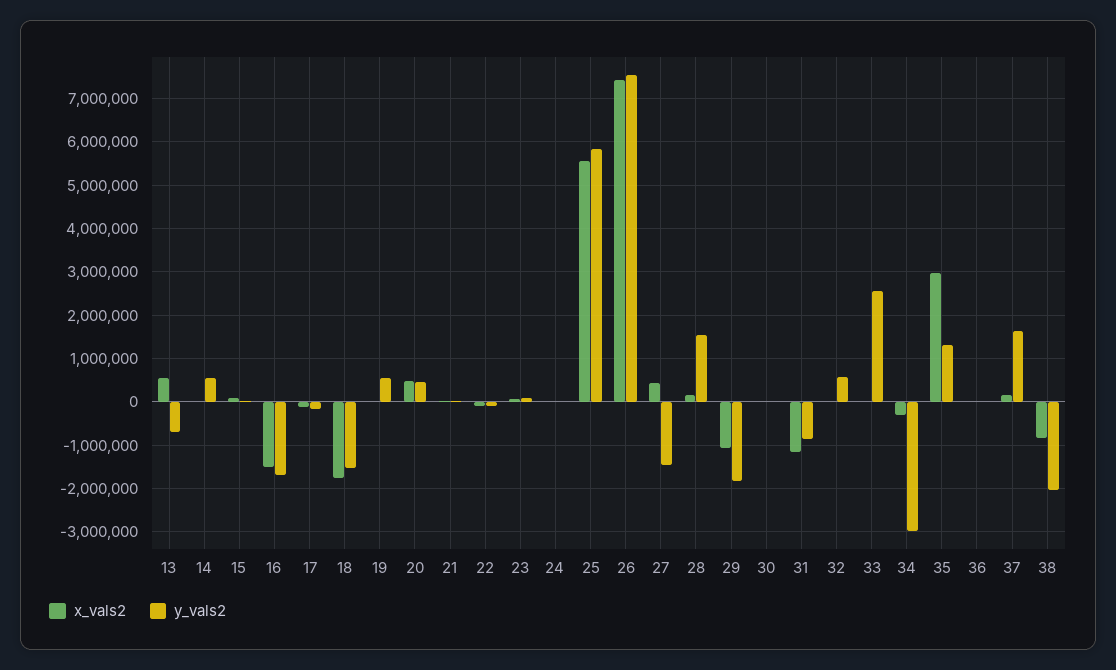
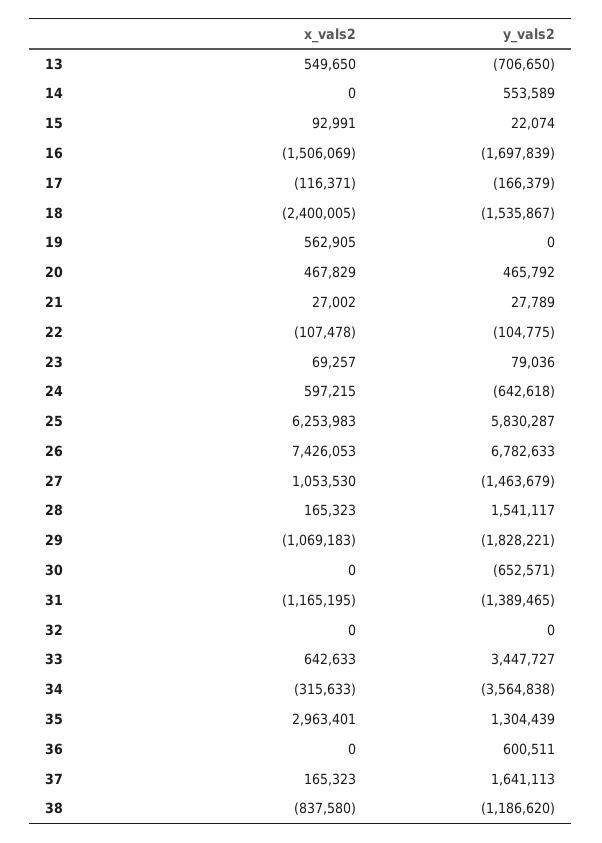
  {
    "x_vals2": {
      "13": 549650,
      "14": 0,
      "15": 92991,
      "16": -1506069,
      "17": -116371,
-     "18": -1800000,
+     "18": -2400005,
-     "19": 0,
+     "19": 562905,
      "20": 467829,
      "21": 27002,
      "22": -107478,
      "23": 69257,
-     "24": 0,
+     "24": 597215,
-     "25": 5600000,
+     "25": 6253983,
      "26": 7426053,
-     "27": 400000,
+     "27": 1053530,
      "28": 165323,
      "29": -1069183,
      "30": 0,
      "31": -1165195,
      "32": 0,
-     "33": 0,
+     "33": 642633,
      "34": -315633,
      "35": 2963401,
      "36": 0,
      "37": 165323,
      "38": -837580
    },
    "y_vals2": {
      "13": -706650,
      "14": 553589,
      "15": 22074,
      "16": -1697839,
      "17": -166379,
      "18": -1535867,
-     "19": 600000,
+     "19": 0,
      "20": 465792,
      "21": 27789,
      "22": -104775,
      "23": 79036,
-     "24": 0,
+     "24": -642618,
      "25": 5830287,
-     "26": 7600000,
+     "26": 6782633,
      "27": -1463679,
      "28": 1541117,
      "29": -1828221,
-     "30": 0,
+     "30": -652571,
-     "31": -800000,
+     "31": -1389465,
-     "32": 600000,
+     "32": 0,
-     "33": 2600000,
+     "33": 3447727,
-     "34": -3000000,
+     "34": -3564838,
      "35": 1304439,
-     "36": 0,
+     "36": 600511,
      "37": 1641113,
-     "38": -2000000
+     "38": -1186620
    }
  }

